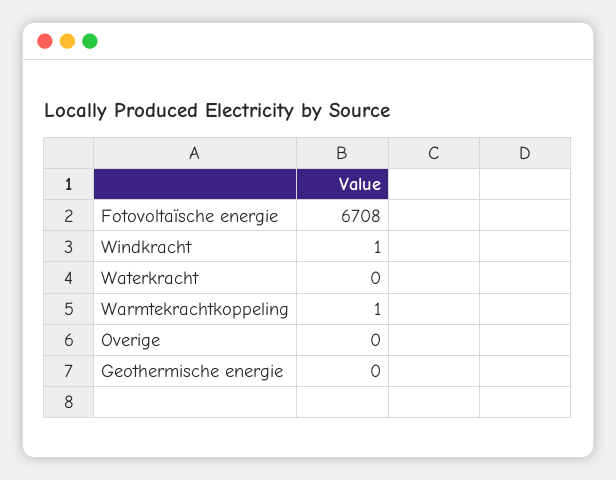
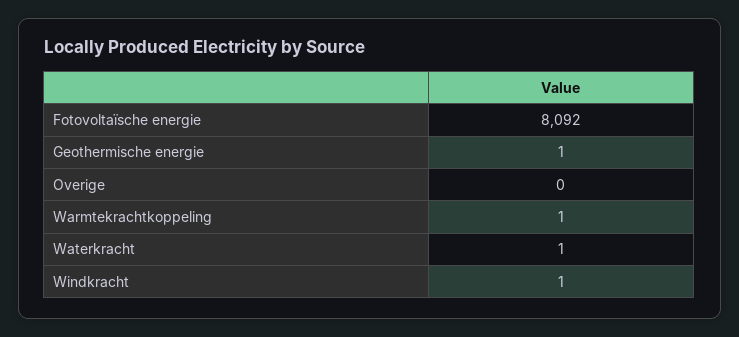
  {
-   "Fotovoltaïsche energie": 6708,
+   "Fotovoltaïsche energie": 8092,
    "Windkracht": 1,
-   "Waterkracht": 0,
+   "Waterkracht": 1,
    "Warmtekrachtkoppeling": 1,
    "Overige": 0,
-   "Geothermische energie": 0
+   "Geothermische energie": 1
  }

